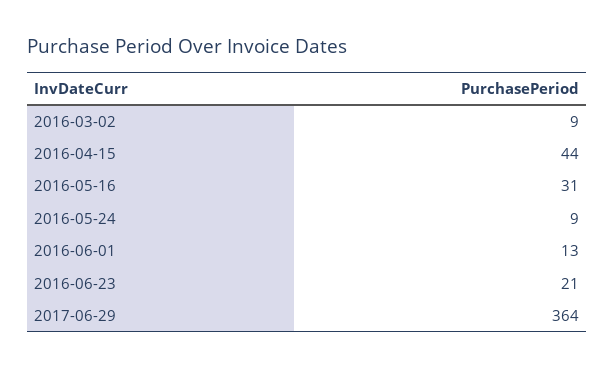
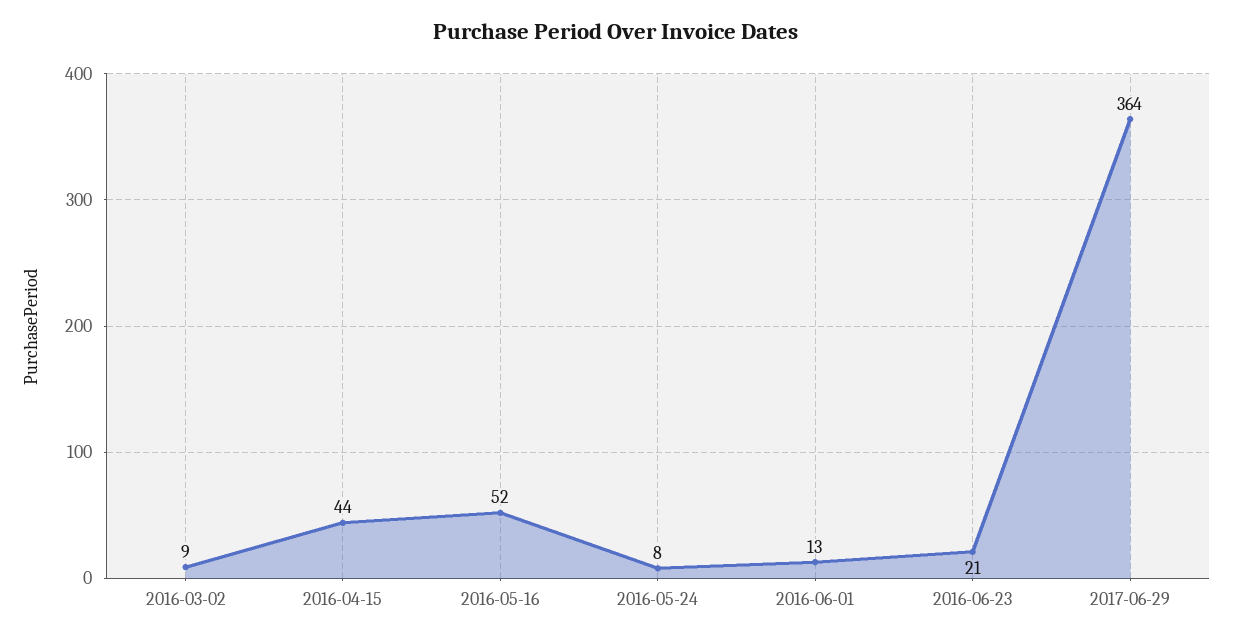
  {
    "2016-03-02": 9,
    "2016-04-15": 44,
-   "2016-05-16": 31,
+   "2016-05-16": 52,
-   "2016-05-24": 9,
+   "2016-05-24": 8,
    "2016-06-01": 13,
    "2016-06-23": 21,
    "2017-06-29": 364
  }

